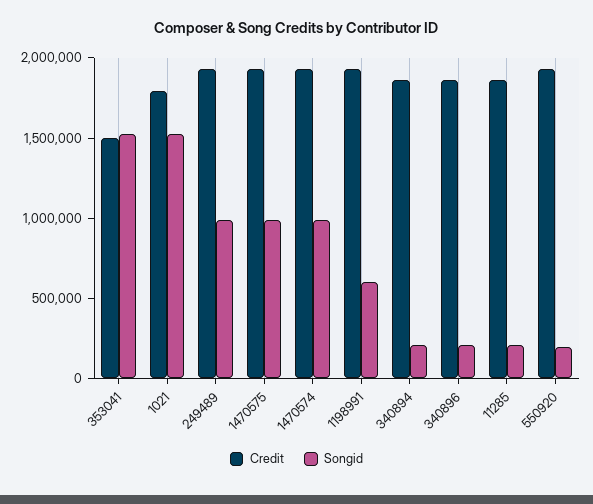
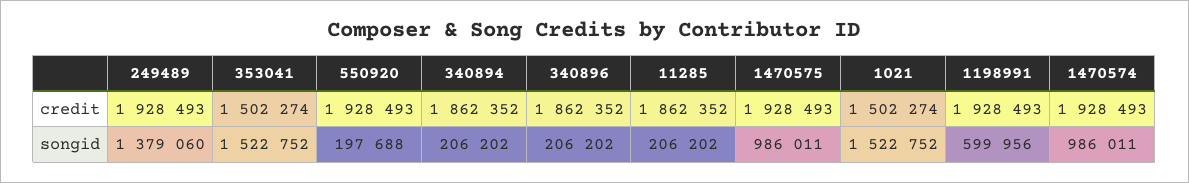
  {
    "Credit": {
      "353041": 1502274,
-     "1021": 1800000,
+     "1021": 1502274,
      "249489": 1928493,
      "1470575": 1928493,
      "1470574": 1928493,
      "1198991": 1928493,
      "340894": 1862352,
      "340896": 1862352,
      "11285": 1862352,
      "550920": 1928493
    },
    "Songid": {
      "353041": 1522752,
      "1021": 1522752,
-     "249489": 1000000,
+     "249489": 1379060,
      "1470575": 986011,
      "1470574": 986011,
      "1198991": 599956,
      "340894": 206202,
      "340896": 206202,
      "11285": 206202,
      "550920": 197688
    }
  }

